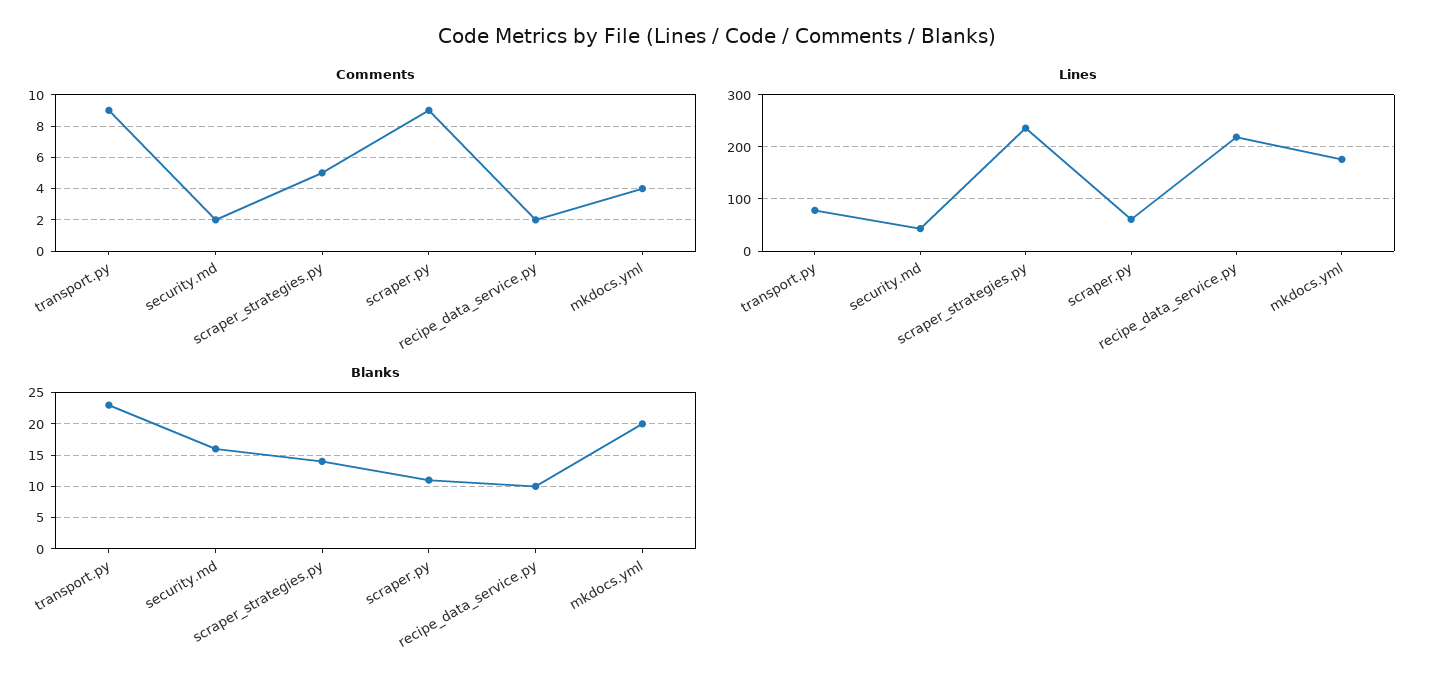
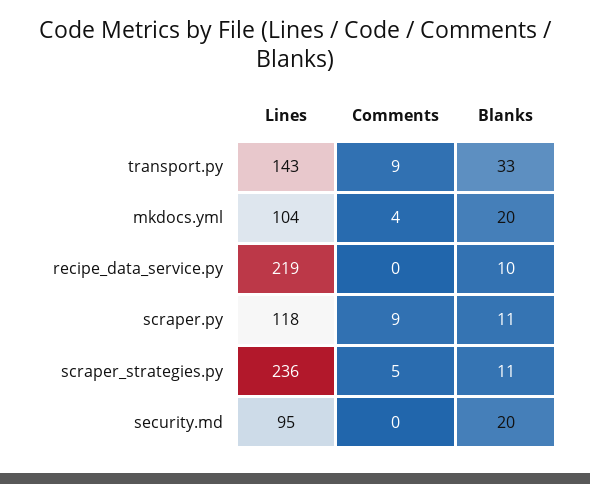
  {
    "Comments": {
      "transport.py": 9,
-     "security.md": 2,
+     "security.md": 0,
      "scraper_strategies.py": 5,
      "scraper.py": 9,
-     "recipe_data_service.py": 2,
+     "recipe_data_service.py": 0,
      "mkdocs.yml": 4
    },
    "Lines": {
-     "transport.py": 80,
+     "transport.py": 143,
-     "security.md": 40,
+     "security.md": 95,
      "scraper_strategies.py": 236,
-     "scraper.py": 60,
+     "scraper.py": 118,
      "recipe_data_service.py": 219,
-     "mkdocs.yml": 180
+     "mkdocs.yml": 104
    },
    "Blanks": {
-     "transport.py": 23,
+     "transport.py": 33,
-     "security.md": 16,
+     "security.md": 20,
-     "scraper_strategies.py": 14,
+     "scraper_strategies.py": 11,
      "scraper.py": 11,
      "recipe_data_service.py": 10,
      "mkdocs.yml": 20
    }
  }

